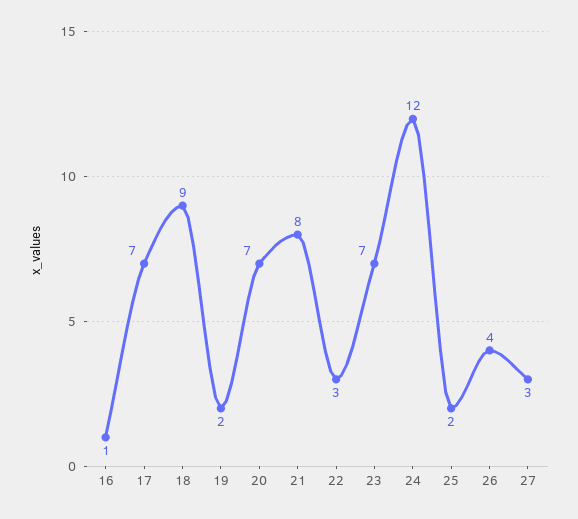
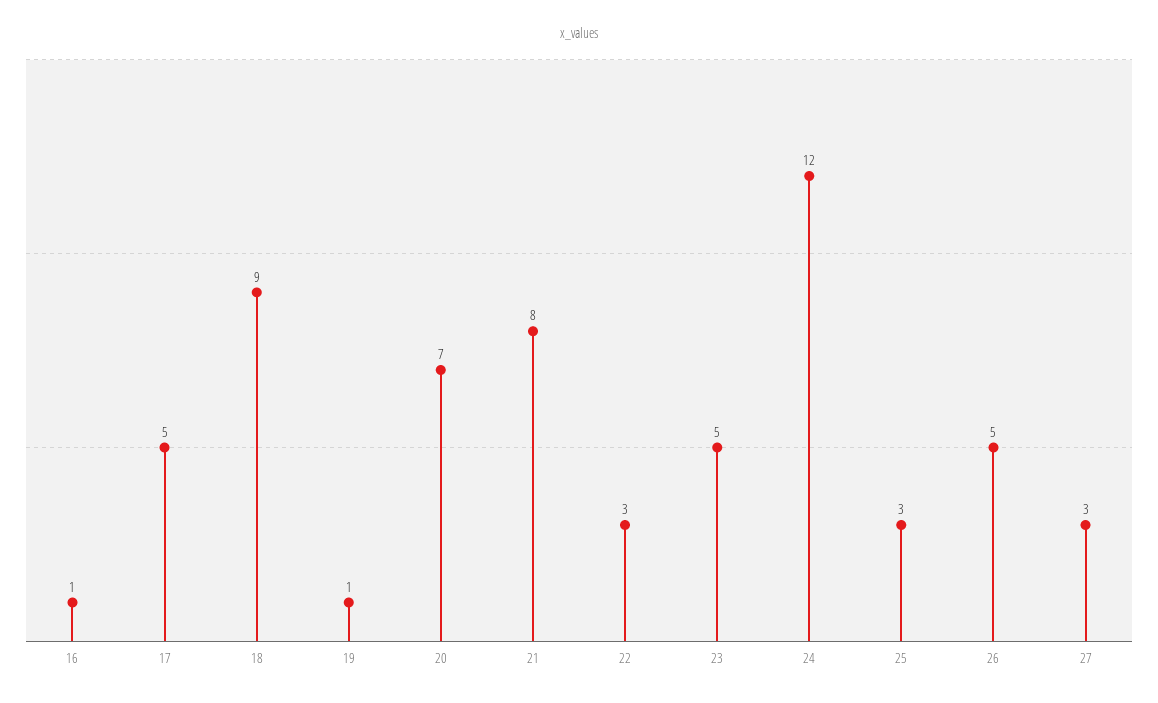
  {
    "16": 1,
-   "17": 7,
+   "17": 5,
    "18": 9,
-   "19": 2,
+   "19": 1,
    "20": 7,
    "21": 8,
    "22": 3,
-   "23": 7,
+   "23": 5,
    "24": 12,
-   "25": 2,
+   "25": 3,
-   "26": 4,
+   "26": 5,
    "27": 3
  }

